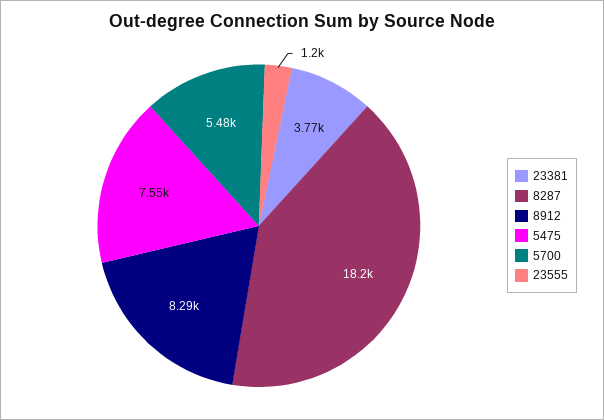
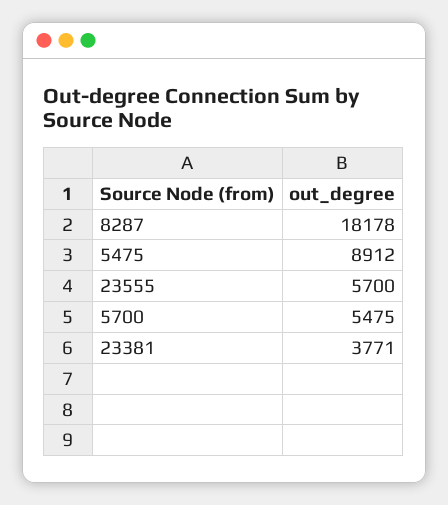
  {
    "23381": 3771,
    "8287": 18178,
-   "8912": 8290,
-   "5475": 7550,
+   "5475": 8912,
    "5700": 5475,
-   "23555": 1200
+   "23555": 5700
  }

